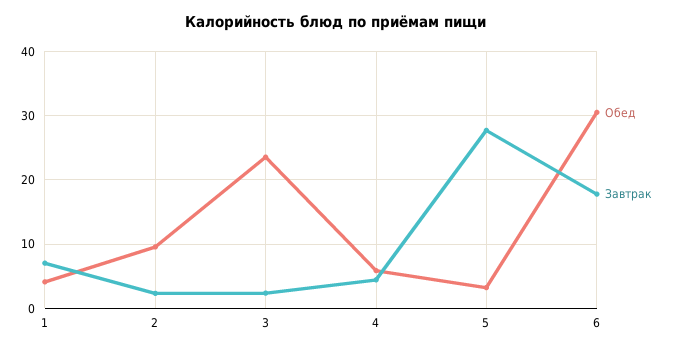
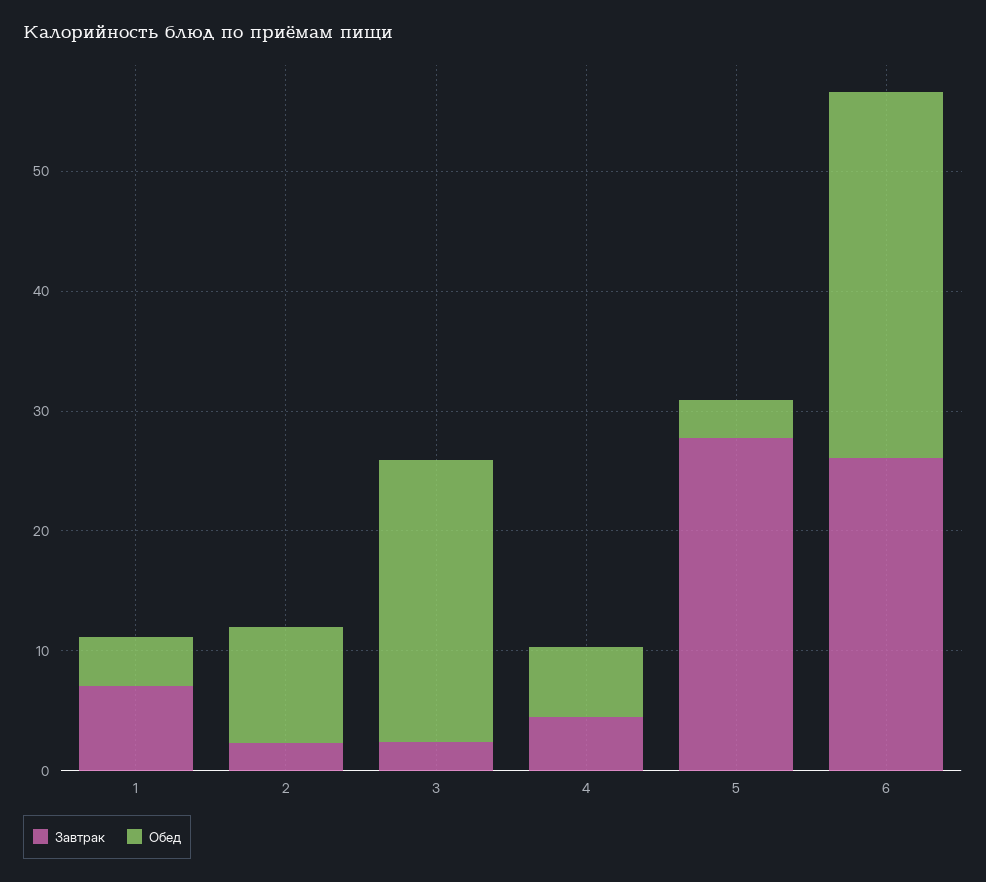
  {
    "Обед": {
      "1": 4,
      "2": 10,
      "3": 24,
      "4": 6,
      "5": 3,
      "6": 31
    },
    "Завтрак": {
      "1": 7,
      "2": 2,
      "3": 2,
      "4": 4,
      "5": 28,
-     "6": 18
+     "6": 26
    }
  }

